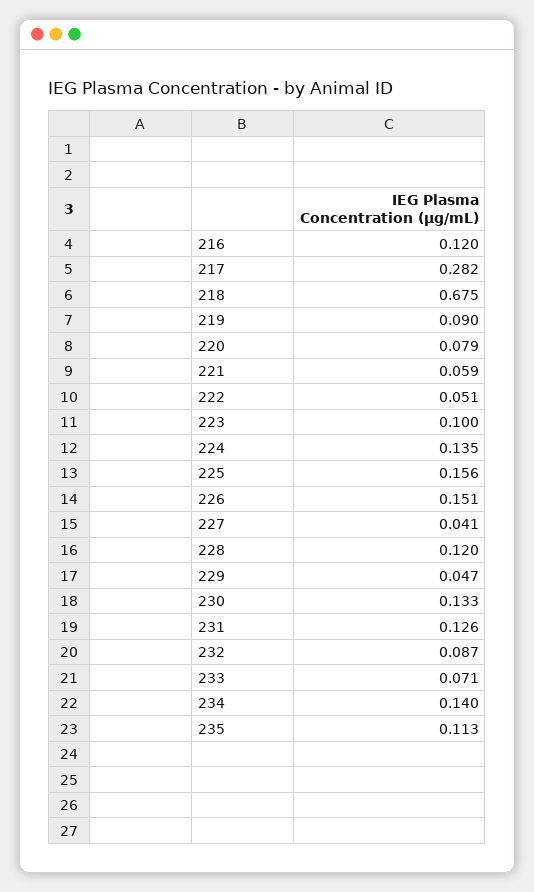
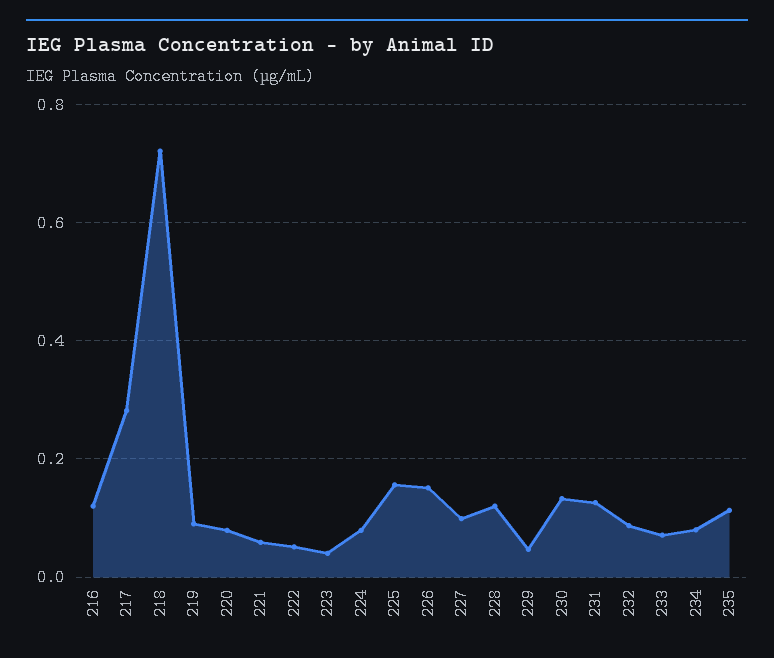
  {
    "216": 0.12,
    "217": 0.282,
-   "218": 0.675,
+   "218": 0.72,
    "219": 0.09,
    "220": 0.079,
    "221": 0.059,
    "222": 0.051,
-   "223": 0.1,
+   "223": 0.04,
-   "224": 0.135,
+   "224": 0.08,
    "225": 0.156,
    "226": 0.151,
-   "227": 0.041,
+   "227": 0.1,
    "228": 0.12,
    "229": 0.047,
    "230": 0.133,
    "231": 0.126,
    "232": 0.087,
    "233": 0.071,
-   "234": 0.14,
+   "234": 0.08,
    "235": 0.113
  }

